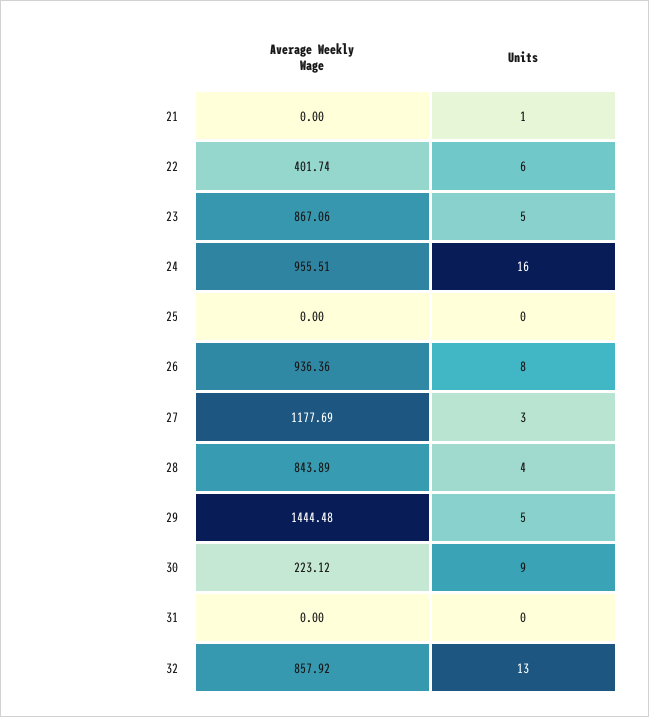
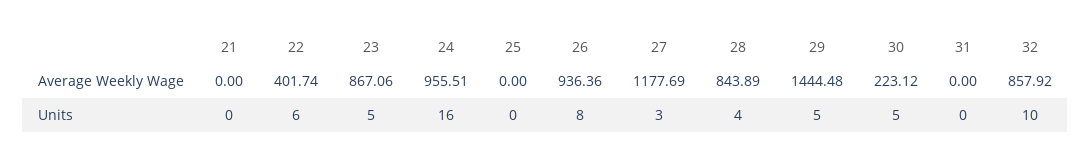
  {
    "Average Weekly Wage": {
      "21": 0,
      "22": 401.74,
      "23": 867.06,
      "24": 955.51,
      "25": 0,
      "26": 936.36,
      "27": 1177.69,
      "28": 843.89,
      "29": 1444.48,
      "30": 223.12,
      "31": 0,
      "32": 857.92
    },
    "Units": {
-     "21": 1,
+     "21": 0,
      "22": 6,
      "23": 5,
      "24": 16,
      "25": 0,
      "26": 8,
      "27": 3,
      "28": 4,
      "29": 5,
-     "30": 9,
+     "30": 5,
      "31": 0,
-     "32": 13
+     "32": 10
    }
  }

